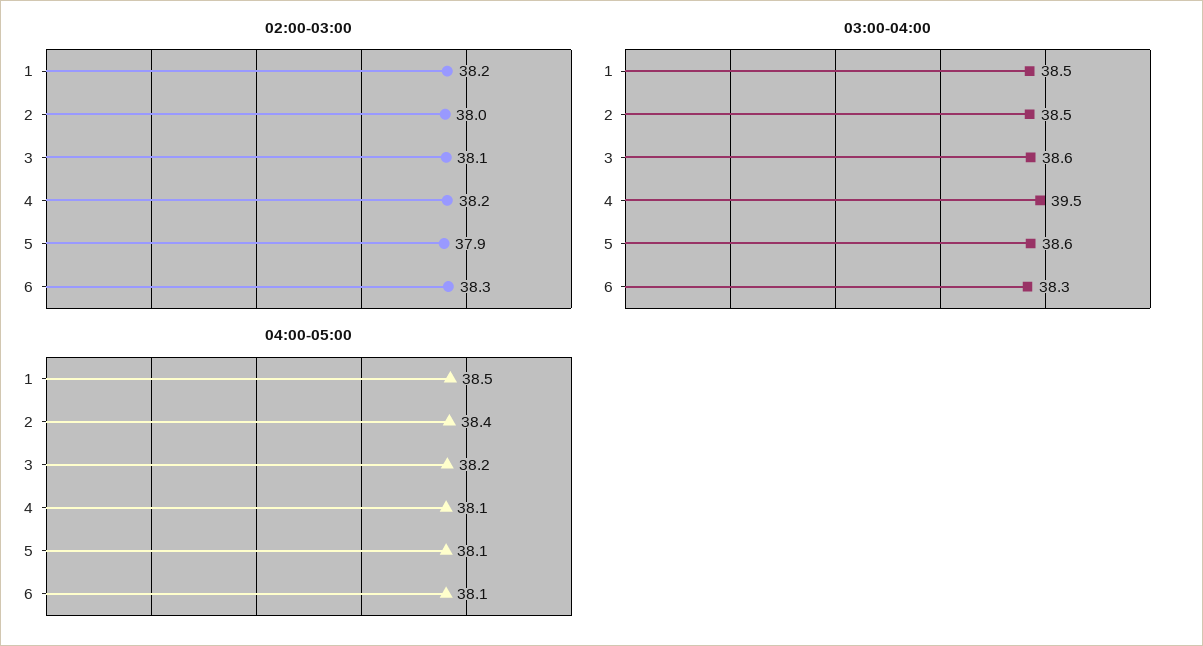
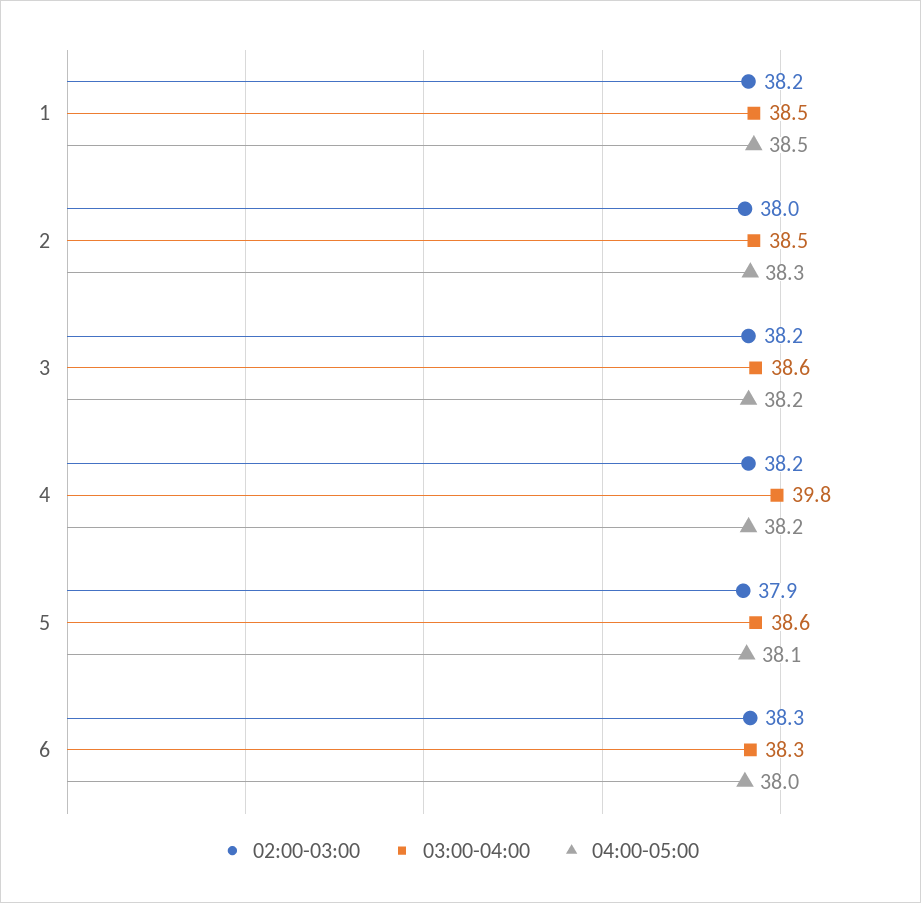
  {
    "02:00-03:00": {
      "1": 38.2,
      "2": 38,
-     "3": 38.1,
+     "3": 38.2,
      "4": 38.2,
      "5": 37.9,
      "6": 38.3
    },
    "03:00-04:00": {
      "1": 38.5,
      "2": 38.5,
      "3": 38.6,
-     "4": 39.5,
+     "4": 39.8,
      "5": 38.6,
      "6": 38.3
    },
    "04:00-05:00": {
      "1": 38.5,
-     "2": 38.4,
+     "2": 38.3,
      "3": 38.2,
-     "4": 38.1,
+     "4": 38.2,
      "5": 38.1,
-     "6": 38.1
+     "6": 38
    }
  }

